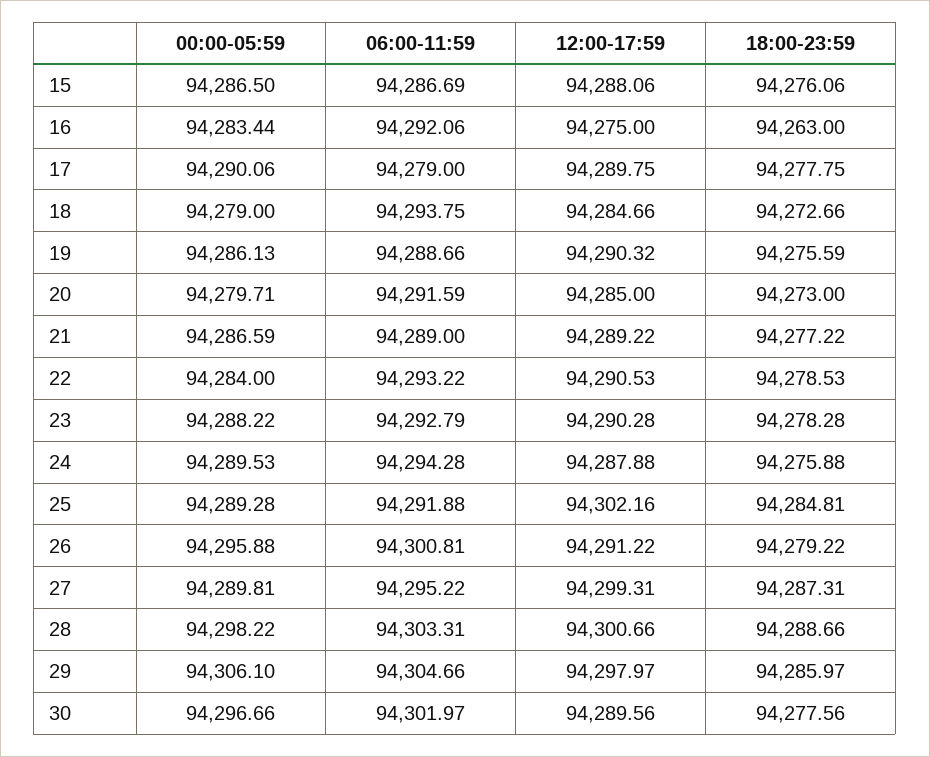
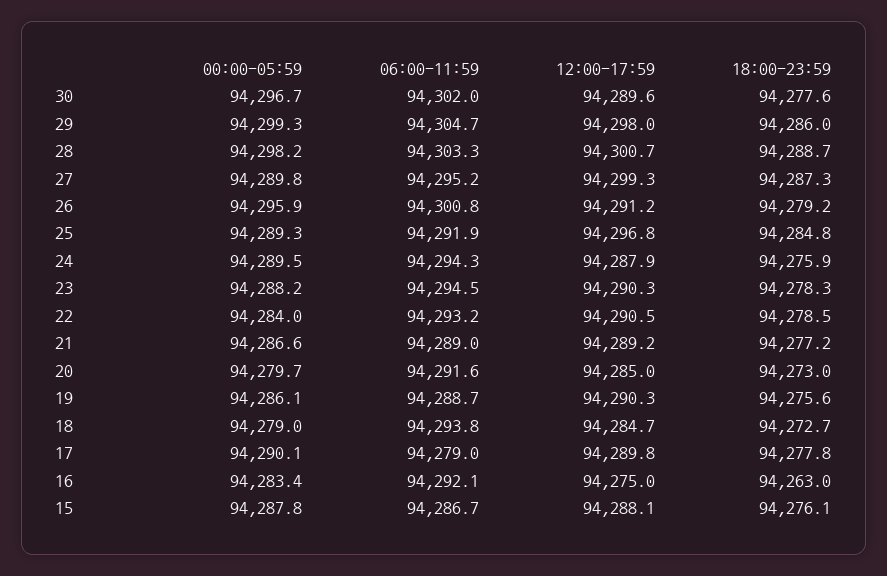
  {
    "00:00-05:59": {
-     "15": 94286.5,
+     "15": 94287.8,
      "16": 94283.44,
      "17": 94290.06,
      "18": 94279,
      "19": 94286.13,
      "20": 94279.71,
      "21": 94286.59,
      "22": 94284,
      "23": 94288.22,
      "24": 94289.53,
      "25": 94289.28,
      "26": 94295.88,
      "27": 94289.81,
      "28": 94298.22,
-     "29": 94306.1,
+     "29": 94299.3,
      "30": 94296.66
    },
    "06:00-11:59": {
      "15": 94286.69,
      "16": 94292.06,
      "17": 94279,
      "18": 94293.75,
      "19": 94288.66,
      "20": 94291.59,
      "21": 94289,
      "22": 94293.22,
-     "23": 94292.79,
+     "23": 94294.5,
      "24": 94294.28,
      "25": 94291.88,
      "26": 94300.81,
      "27": 94295.22,
      "28": 94303.31,
      "29": 94304.66,
      "30": 94301.97
    },
    "12:00-17:59": {
      "15": 94288.06,
      "16": 94275,
      "17": 94289.75,
      "18": 94284.66,
      "19": 94290.32,
      "20": 94285,
      "21": 94289.22,
      "22": 94290.53,
      "23": 94290.28,
      "24": 94287.88,
-     "25": 94302.16,
+     "25": 94296.8,
      "26": 94291.22,
      "27": 94299.31,
      "28": 94300.66,
      "29": 94297.97,
      "30": 94289.56
    },
    "18:00-23:59": {
      "15": 94276.06,
      "16": 94263,
      "17": 94277.75,
      "18": 94272.66,
      "19": 94275.59,
      "20": 94273,
      "21": 94277.22,
      "22": 94278.53,
      "23": 94278.28,
      "24": 94275.88,
      "25": 94284.81,
      "26": 94279.22,
      "27": 94287.31,
      "28": 94288.66,
      "29": 94285.97,
      "30": 94277.56
    }
  }

